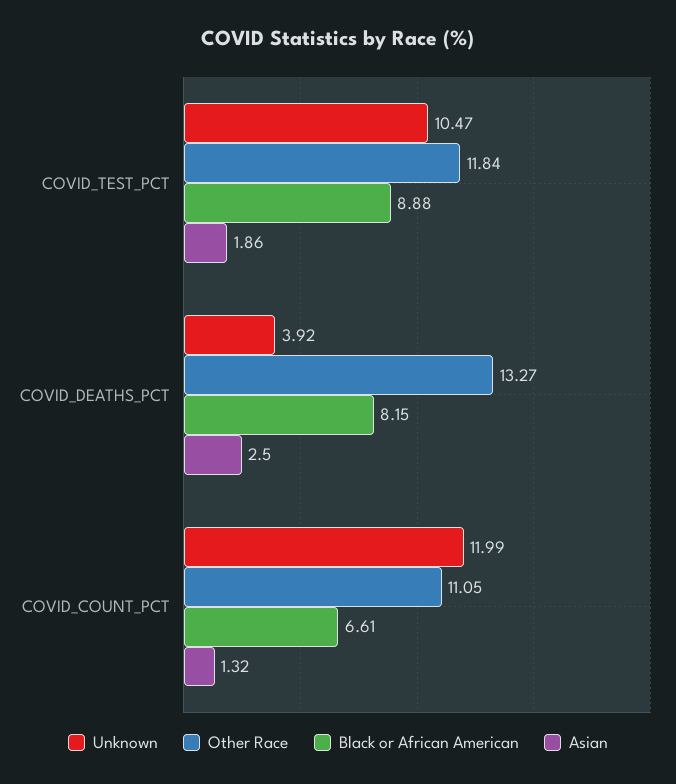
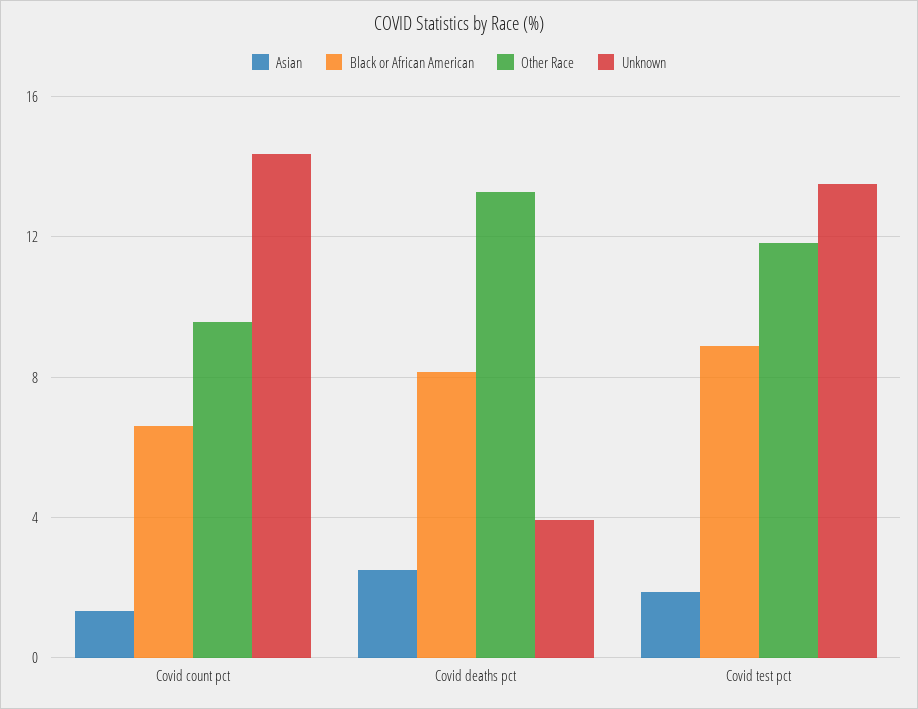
  {
    "Unknown": {
-     "COVID_TEST_PCT": 10.47,
+     "COVID_TEST_PCT": 13.5,
      "COVID_DEATHS_PCT": 3.92,
-     "COVID_COUNT_PCT": 11.99
+     "COVID_COUNT_PCT": 14.5
    },
    "Other Race": {
      "COVID_TEST_PCT": 11.84,
      "COVID_DEATHS_PCT": 13.27,
-     "COVID_COUNT_PCT": 11.05
+     "COVID_COUNT_PCT": 9.5
    },
    "Black or African American": {
      "COVID_TEST_PCT": 8.88,
      "COVID_DEATHS_PCT": 8.15,
      "COVID_COUNT_PCT": 6.61
    },
    "Asian": {
      "COVID_TEST_PCT": 1.86,
      "COVID_DEATHS_PCT": 2.5,
      "COVID_COUNT_PCT": 1.32
    }
  }

